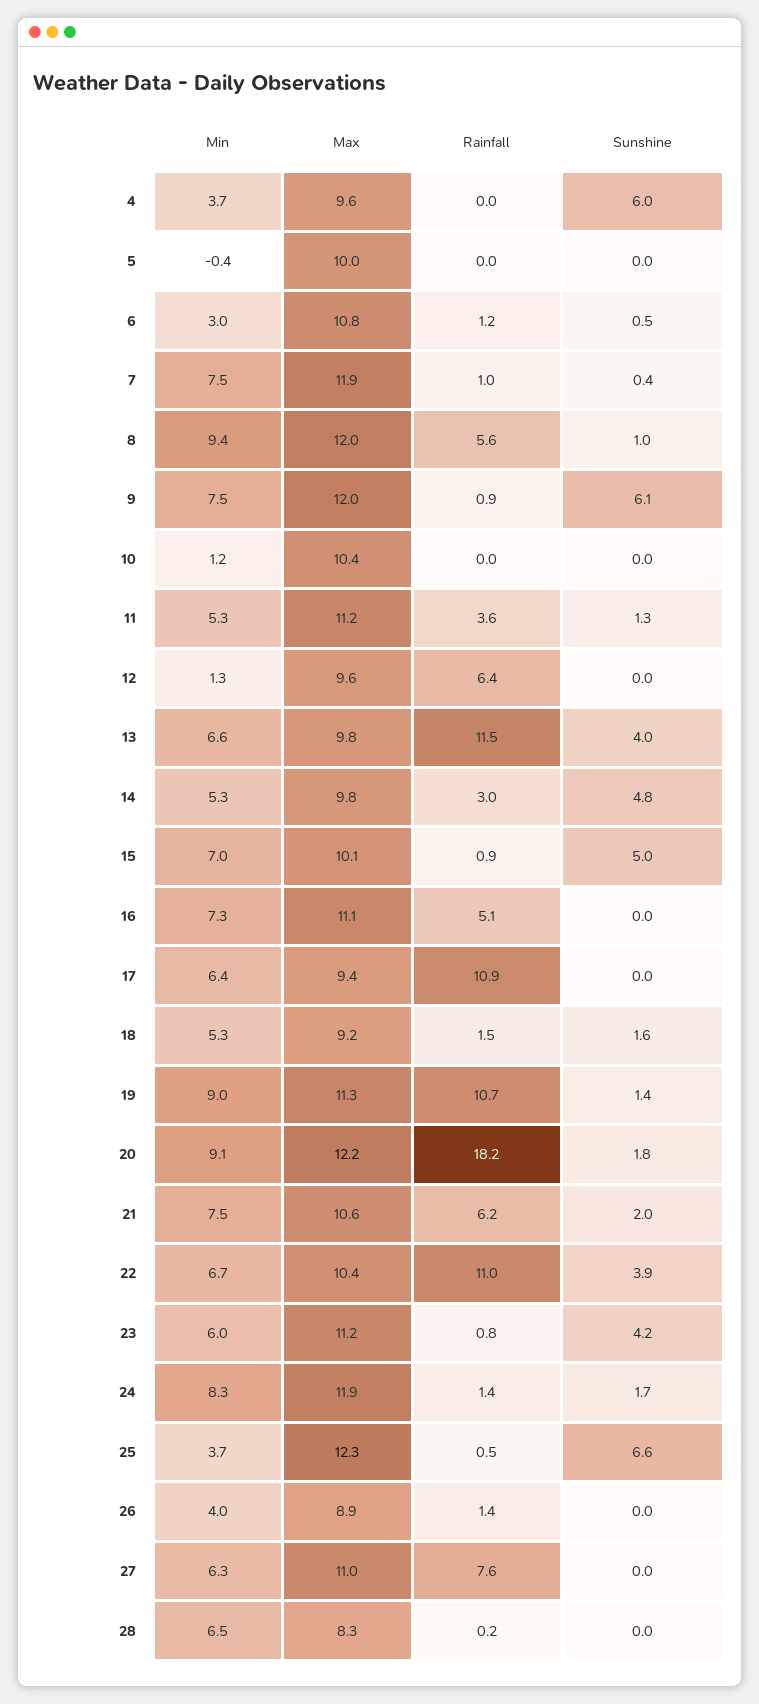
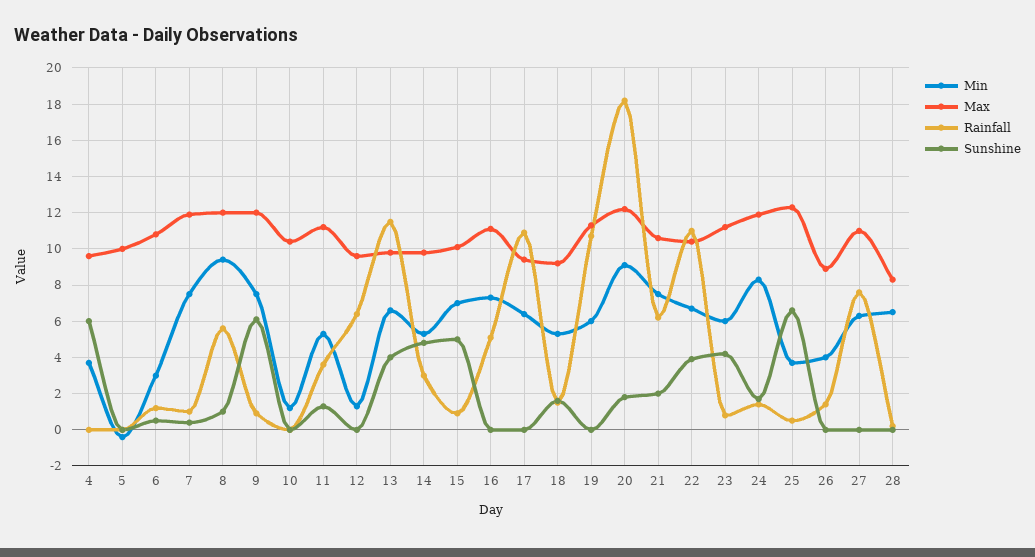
  {
    "Min": {
      "4": 3.7,
      "5": -0.4,
      "6": 3,
      "7": 7.5,
      "8": 9.4,
      "9": 7.5,
      "10": 1.2,
      "11": 5.3,
      "12": 1.3,
      "13": 6.6,
      "14": 5.3,
      "15": 7,
      "16": 7.3,
      "17": 6.4,
      "18": 5.3,
-     "19": 9,
+     "19": 6,
      "20": 9.1,
      "21": 7.5,
      "22": 6.7,
      "23": 6,
      "24": 8.3,
      "25": 3.7,
      "26": 4,
      "27": 6.3,
      "28": 6.5
    },
    "Max": {
      "4": 9.6,
      "5": 10,
      "6": 10.8,
      "7": 11.9,
      "8": 12,
      "9": 12,
      "10": 10.4,
      "11": 11.2,
      "12": 9.6,
      "13": 9.8,
      "14": 9.8,
      "15": 10.1,
      "16": 11.1,
      "17": 9.4,
      "18": 9.2,
      "19": 11.3,
      "20": 12.2,
      "21": 10.6,
      "22": 10.4,
      "23": 11.2,
      "24": 11.9,
      "25": 12.3,
      "26": 8.9,
      "27": 11,
      "28": 8.3
    },
    "Rainfall": {
      "4": 0,
      "5": 0,
      "6": 1.2,
      "7": 1,
      "8": 5.6,
      "9": 0.9,
      "10": 0,
      "11": 3.6,
      "12": 6.4,
      "13": 11.5,
      "14": 3,
      "15": 0.9,
      "16": 5.1,
      "17": 10.9,
      "18": 1.5,
      "19": 10.7,
      "20": 18.2,
      "21": 6.2,
      "22": 11,
      "23": 0.8,
      "24": 1.4,
      "25": 0.5,
      "26": 1.4,
      "27": 7.6,
      "28": 0.2
    },
    "Sunshine": {
      "4": 6,
      "5": 0,
      "6": 0.5,
      "7": 0.4,
      "8": 1,
      "9": 6.1,
      "10": 0,
      "11": 1.3,
      "12": 0,
      "13": 4,
      "14": 4.8,
      "15": 5,
      "16": 0,
      "17": 0,
      "18": 1.6,
-     "19": 1.4,
+     "19": 0,
      "20": 1.8,
      "21": 2,
      "22": 3.9,
      "23": 4.2,
      "24": 1.7,
      "25": 6.6,
      "26": 0,
      "27": 0,
      "28": 0
    }
  }

